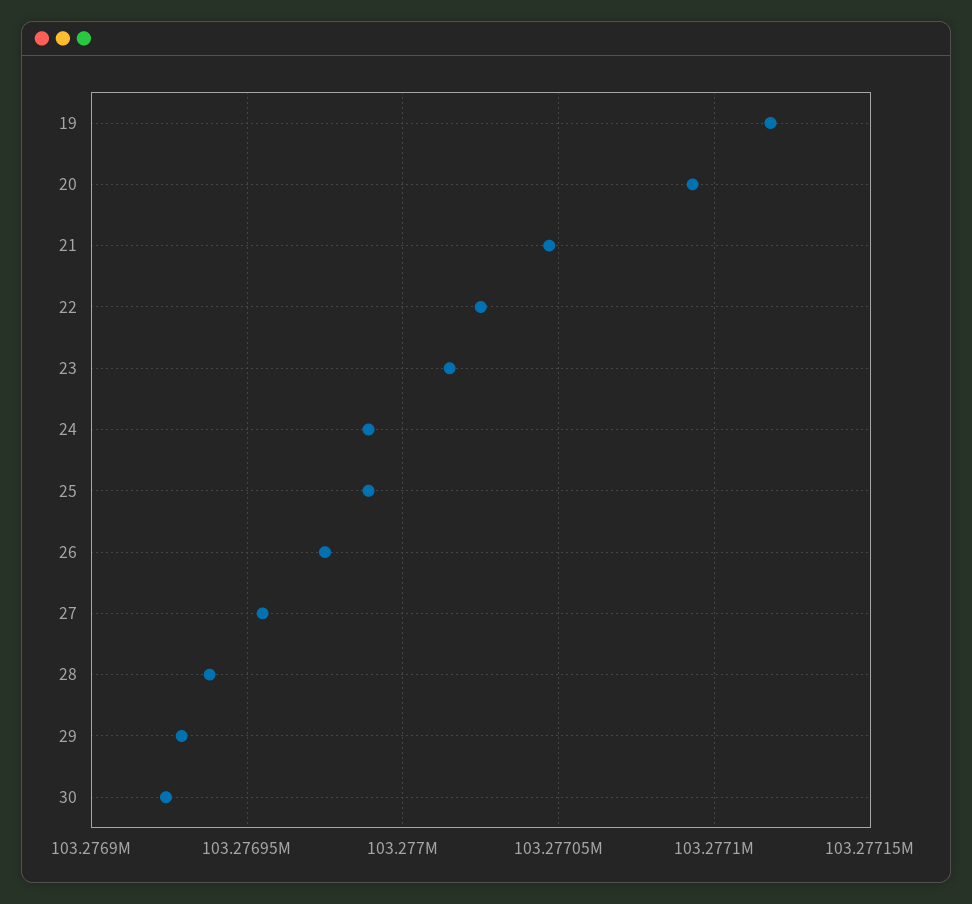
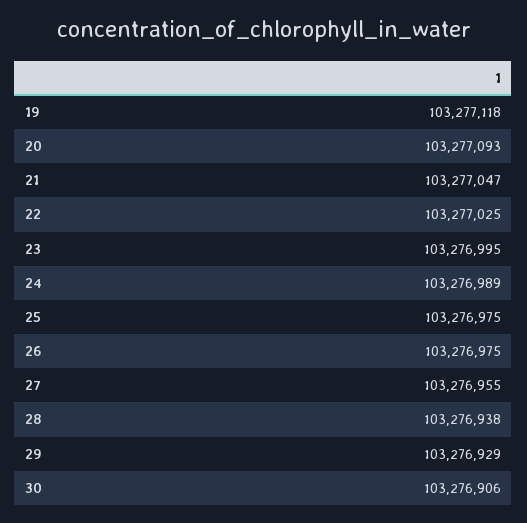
  {
    "19": 103277118,
    "20": 103277093,
    "21": 103277047,
    "22": 103277025,
-   "23": 103277015,
+   "23": 103276995,
    "24": 103276989,
-   "25": 103276990,
+   "25": 103276975,
    "26": 103276975,
    "27": 103276955,
    "28": 103276938,
    "29": 103276929,
-   "30": 103276925
+   "30": 103276906
  }

